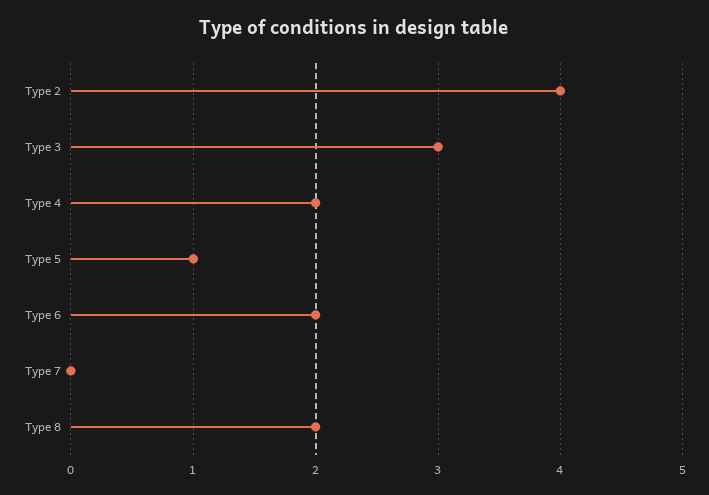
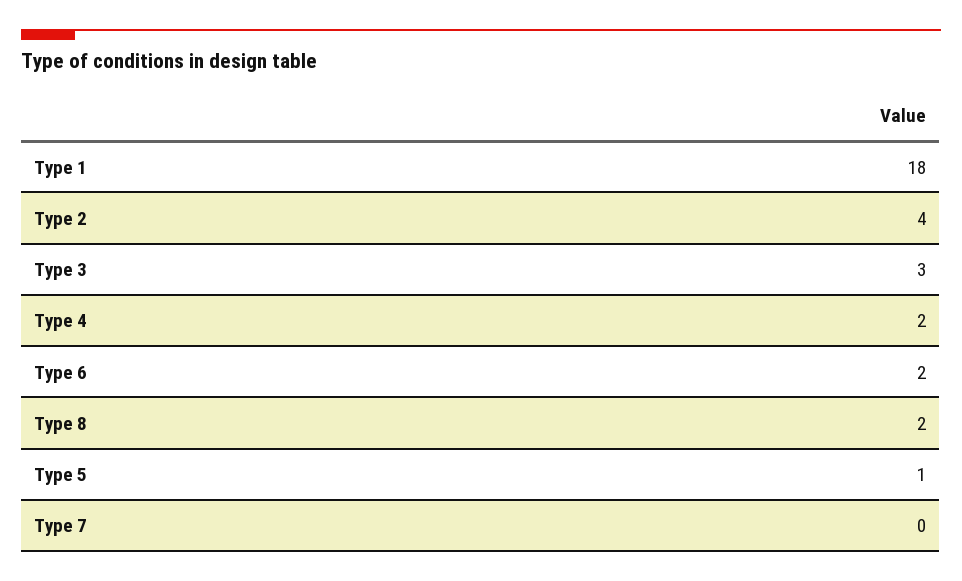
  {
    "Type 2": 4,
    "Type 3": 3,
    "Type 4": 2,
    "Type 5": 1,
    "Type 6": 2,
    "Type 7": 0,
-   "Type 8": 2
+   "Type 8": 2,
+   "Type 1": 18
  }

